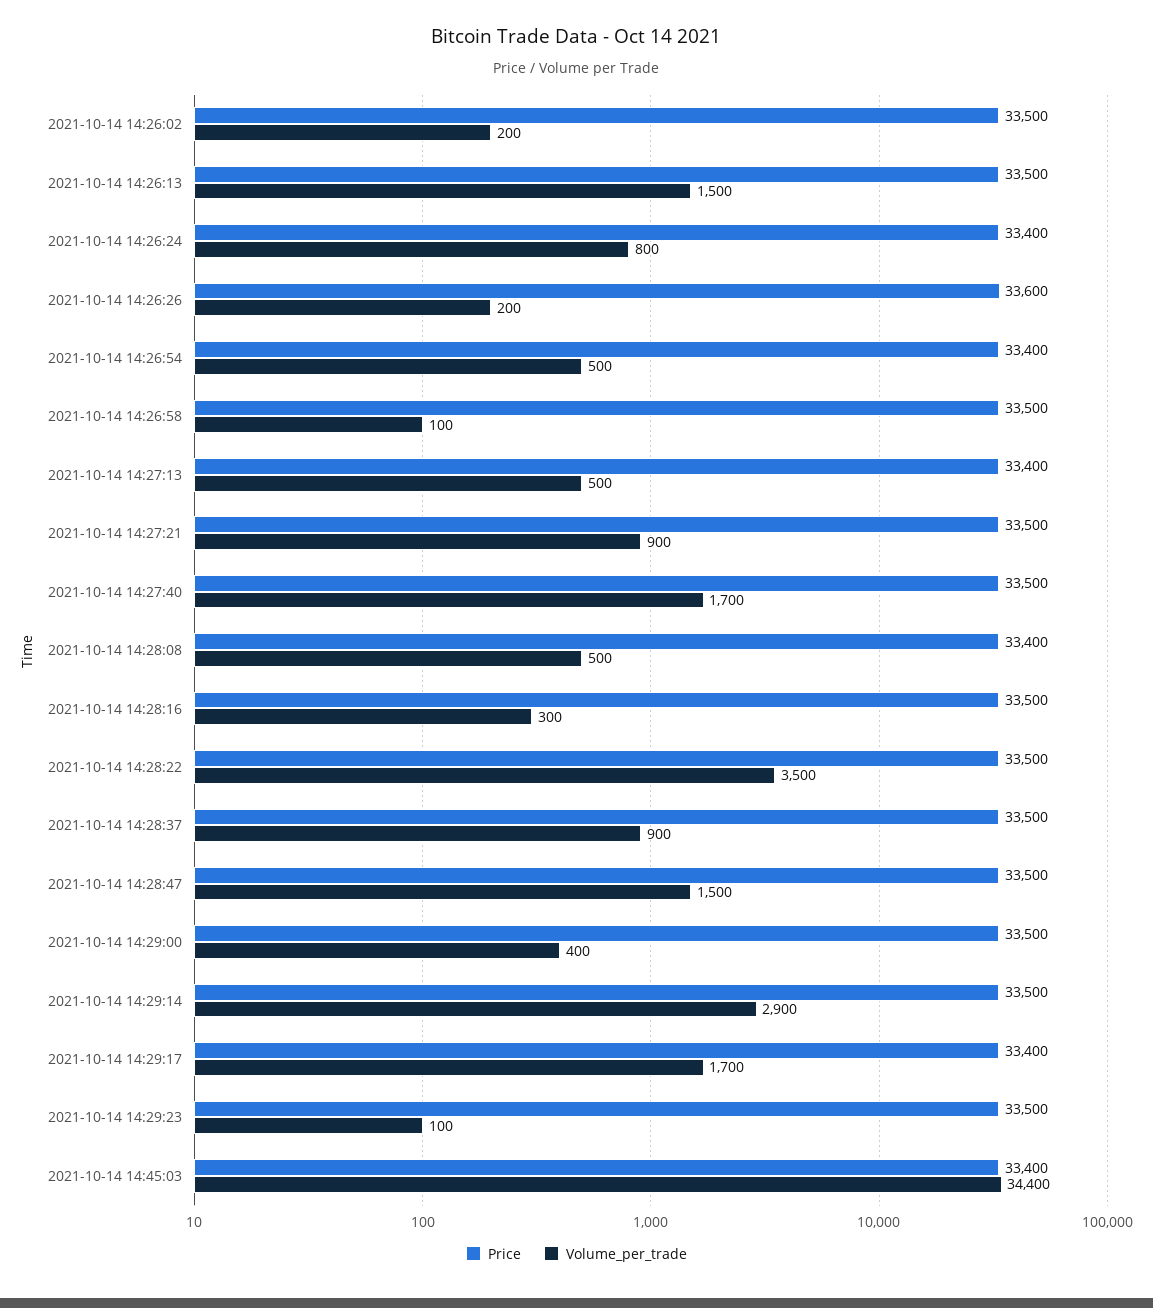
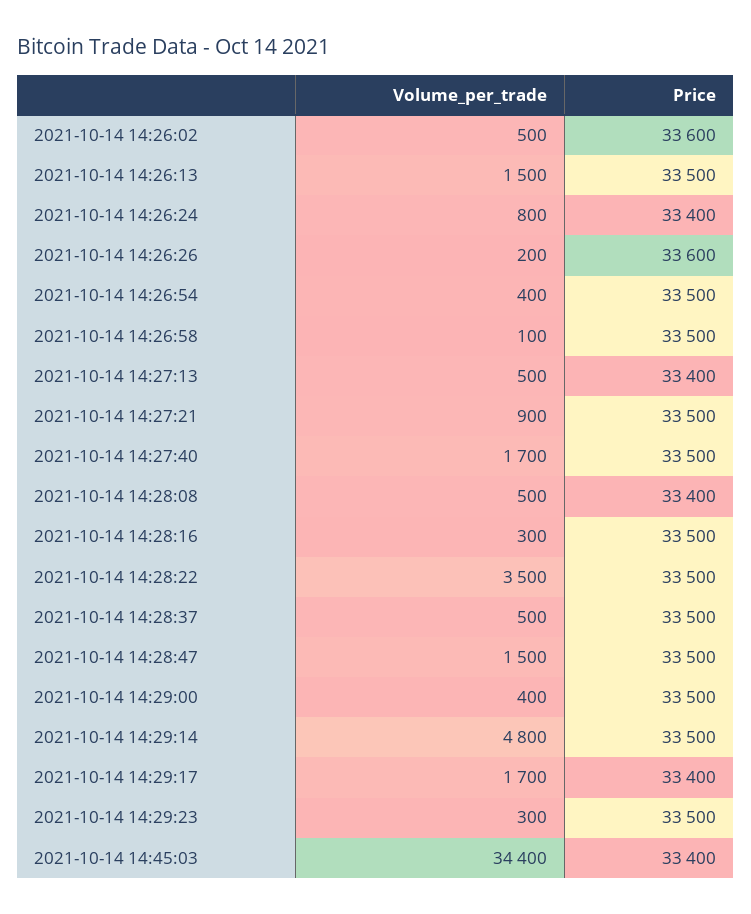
  {
    "Price": {
-     "2021-10-14 14:26:02": 33500,
+     "2021-10-14 14:26:02": 33600,
      "2021-10-14 14:26:13": 33500,
      "2021-10-14 14:26:24": 33400,
      "2021-10-14 14:26:26": 33600,
-     "2021-10-14 14:26:54": 33400,
+     "2021-10-14 14:26:54": 33500,
      "2021-10-14 14:26:58": 33500,
      "2021-10-14 14:27:13": 33400,
      "2021-10-14 14:27:21": 33500,
      "2021-10-14 14:27:40": 33500,
      "2021-10-14 14:28:08": 33400,
      "2021-10-14 14:28:16": 33500,
      "2021-10-14 14:28:22": 33500,
      "2021-10-14 14:28:37": 33500,
      "2021-10-14 14:28:47": 33500,
      "2021-10-14 14:29:00": 33500,
      "2021-10-14 14:29:14": 33500,
      "2021-10-14 14:29:17": 33400,
      "2021-10-14 14:29:23": 33500,
      "2021-10-14 14:45:03": 33400
    },
    "Volume_per_trade": {
-     "2021-10-14 14:26:02": 200,
+     "2021-10-14 14:26:02": 500,
      "2021-10-14 14:26:13": 1500,
      "2021-10-14 14:26:24": 800,
      "2021-10-14 14:26:26": 200,
-     "2021-10-14 14:26:54": 500,
+     "2021-10-14 14:26:54": 400,
      "2021-10-14 14:26:58": 100,
      "2021-10-14 14:27:13": 500,
      "2021-10-14 14:27:21": 900,
      "2021-10-14 14:27:40": 1700,
      "2021-10-14 14:28:08": 500,
      "2021-10-14 14:28:16": 300,
      "2021-10-14 14:28:22": 3500,
-     "2021-10-14 14:28:37": 900,
+     "2021-10-14 14:28:37": 500,
      "2021-10-14 14:28:47": 1500,
      "2021-10-14 14:29:00": 400,
-     "2021-10-14 14:29:14": 2900,
+     "2021-10-14 14:29:14": 4800,
      "2021-10-14 14:29:17": 1700,
-     "2021-10-14 14:29:23": 100,
+     "2021-10-14 14:29:23": 300,
      "2021-10-14 14:45:03": 34400
    }
  }

